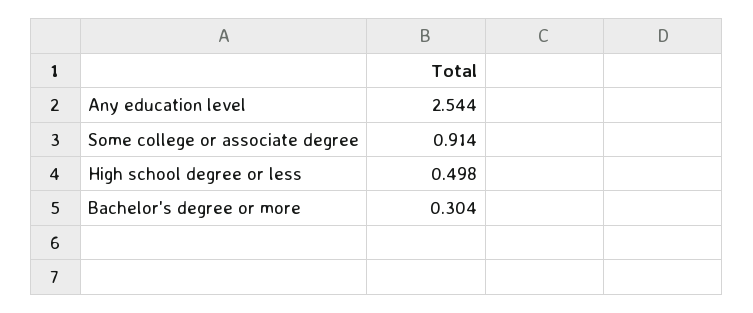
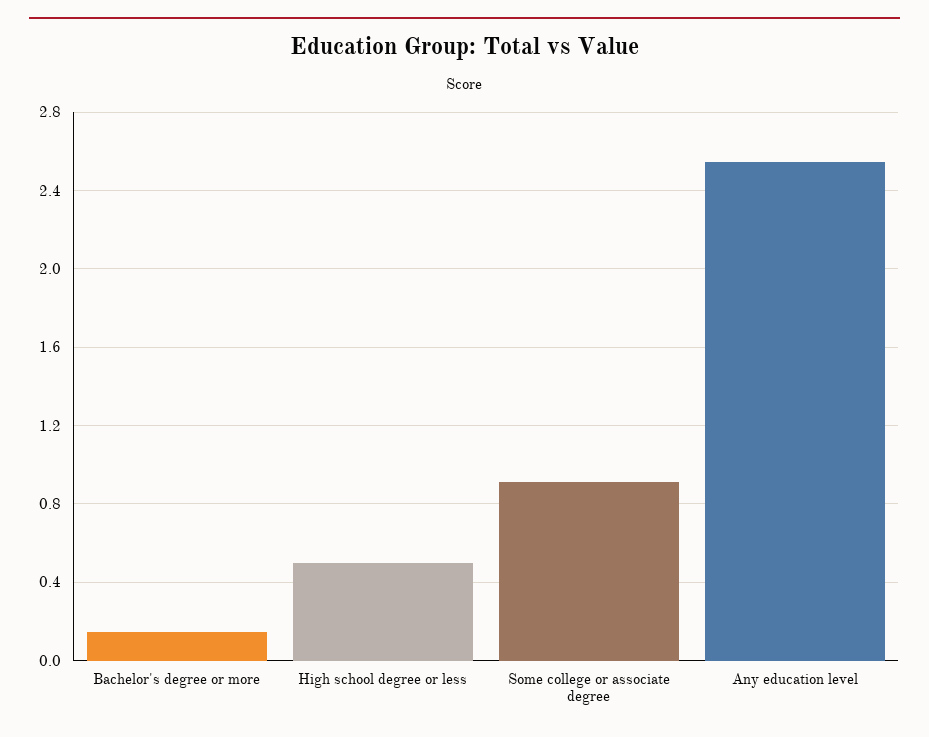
  {
    "Any education level": 2.544,
    "Some college or associate degree": 0.914,
    "High school degree or less": 0.498,
-   "Bachelor's degree or more": 0.304
+   "Bachelor's degree or more": 0.15
  }

